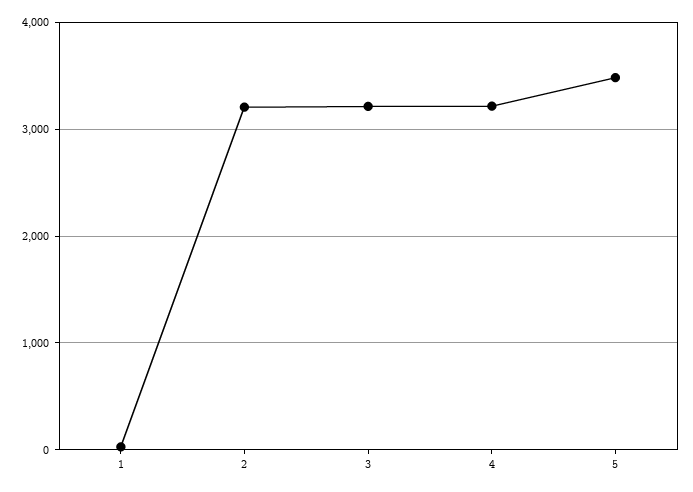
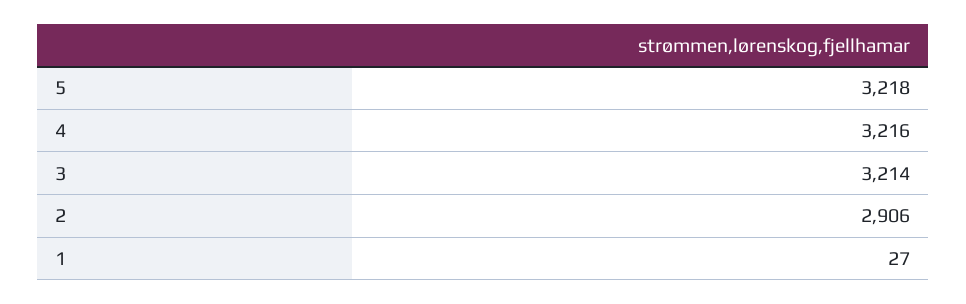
  {
    "1": 27,
-   "2": 3200,
+   "2": 2906,
    "3": 3214,
    "4": 3216,
-   "5": 3500
+   "5": 3218
  }

